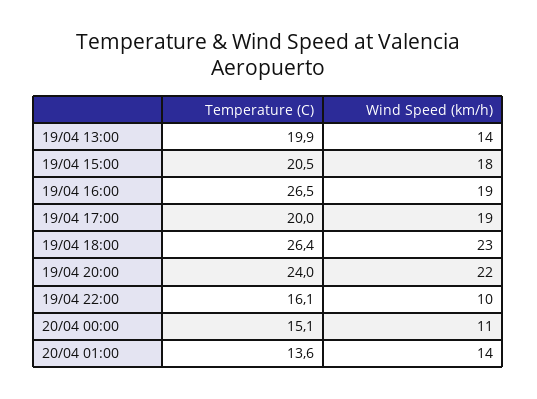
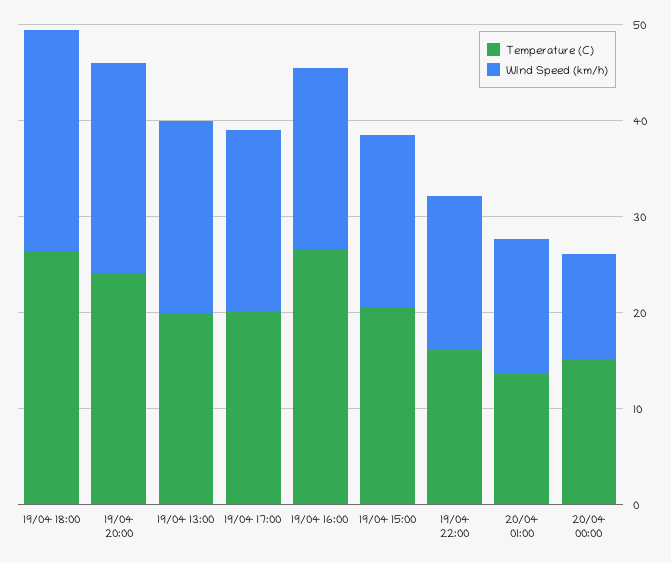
  {
    "Temperature (C)": {
      "19/04 13:00": 19.9,
      "19/04 15:00": 20.5,
      "19/04 16:00": 26.5,
      "19/04 17:00": 20,
      "19/04 18:00": 26.4,
      "19/04 20:00": 24,
      "19/04 22:00": 16.1,
      "20/04 00:00": 15.1,
      "20/04 01:00": 13.6
    },
    "Wind Speed (km/h)": {
-     "19/04 13:00": 14,
+     "19/04 13:00": 20,
      "19/04 15:00": 18,
      "19/04 16:00": 19,
      "19/04 17:00": 19,
      "19/04 18:00": 23,
      "19/04 20:00": 22,
-     "19/04 22:00": 10,
+     "19/04 22:00": 16,
      "20/04 00:00": 11,
      "20/04 01:00": 14
    }
  }

